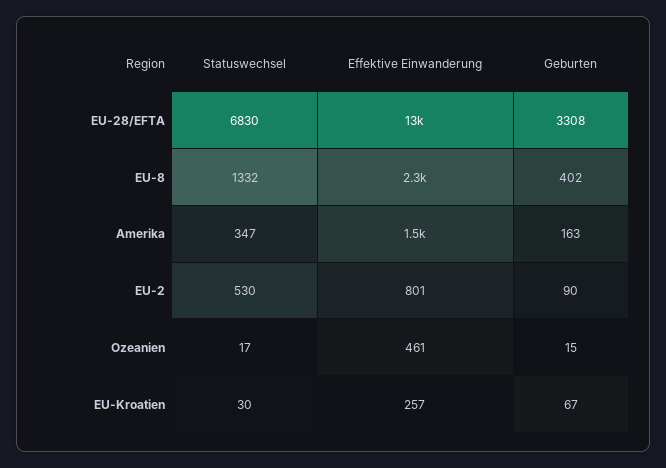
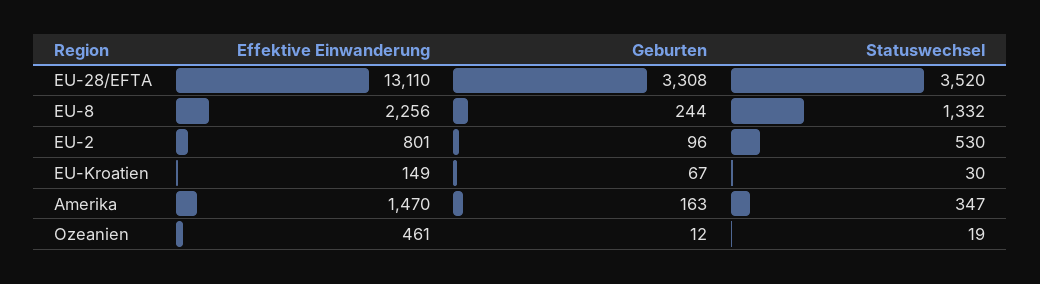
  {
    "Statuswechsel": {
-     "EU-28/EFTA": 6830,
+     "EU-28/EFTA": 3520,
      "EU-8": 1332,
      "Amerika": 347,
      "EU-2": 530,
-     "Ozeanien": 17,
+     "Ozeanien": 19,
      "EU-Kroatien": 30
    },
    "Effektive Einwanderung": {
      "EU-28/EFTA": 13110,
      "EU-8": 2256,
      "Amerika": 1470,
      "EU-2": 801,
      "Ozeanien": 461,
-     "EU-Kroatien": 257
+     "EU-Kroatien": 149
    },
    "Geburten": {
      "EU-28/EFTA": 3308,
-     "EU-8": 402,
+     "EU-8": 244,
      "Amerika": 163,
-     "EU-2": 90,
+     "EU-2": 96,
-     "Ozeanien": 15,
+     "Ozeanien": 12,
      "EU-Kroatien": 67
    }
  }

